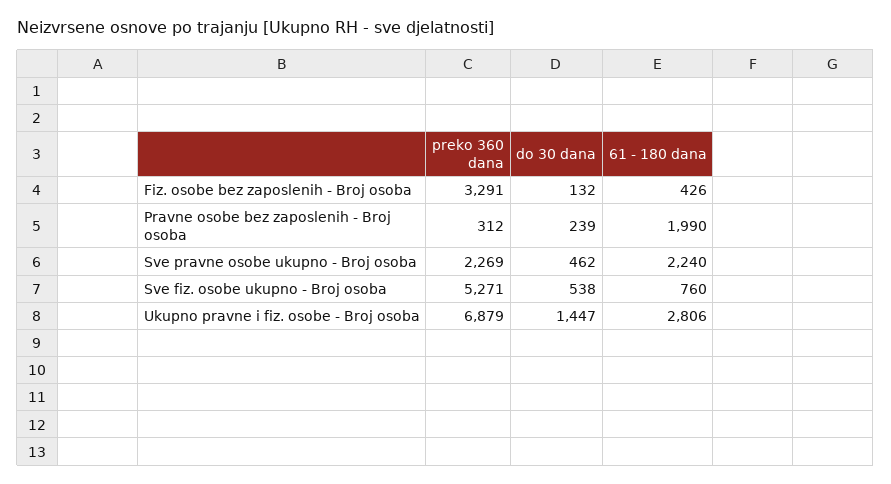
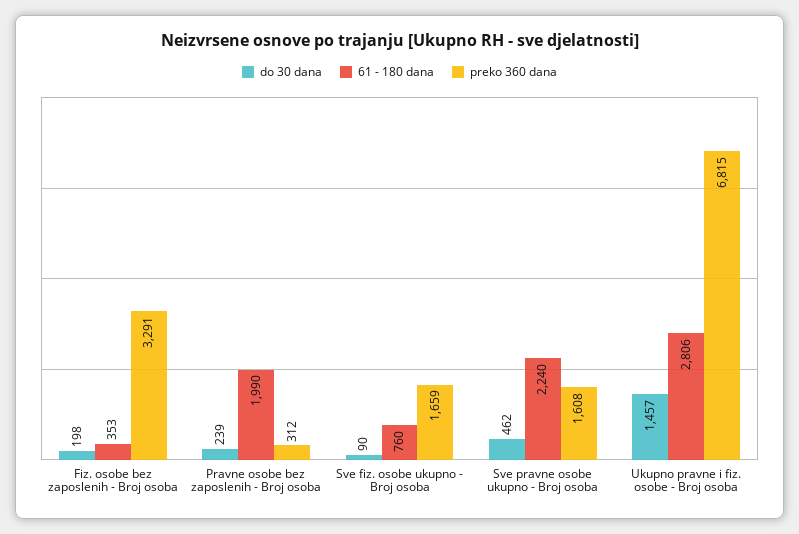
  {
    "preko 360 dana": {
      "Fiz. osobe bez zaposlenih - Broj osoba": 3291,
      "Pravne osobe bez zaposlenih - Broj osoba": 312,
-     "Sve pravne osobe ukupno - Broj osoba": 2269,
+     "Sve pravne osobe ukupno - Broj osoba": 1608,
-     "Sve fiz. osobe ukupno - Broj osoba": 5271,
+     "Sve fiz. osobe ukupno - Broj osoba": 1659,
-     "Ukupno pravne i fiz. osobe - Broj osoba": 6879
+     "Ukupno pravne i fiz. osobe - Broj osoba": 6815
    },
    "do 30 dana": {
-     "Fiz. osobe bez zaposlenih - Broj osoba": 132,
+     "Fiz. osobe bez zaposlenih - Broj osoba": 198,
      "Pravne osobe bez zaposlenih - Broj osoba": 239,
      "Sve pravne osobe ukupno - Broj osoba": 462,
-     "Sve fiz. osobe ukupno - Broj osoba": 538,
+     "Sve fiz. osobe ukupno - Broj osoba": 90,
-     "Ukupno pravne i fiz. osobe - Broj osoba": 1447
+     "Ukupno pravne i fiz. osobe - Broj osoba": 1457
    },
    "61 - 180 dana": {
-     "Fiz. osobe bez zaposlenih - Broj osoba": 426,
+     "Fiz. osobe bez zaposlenih - Broj osoba": 353,
      "Pravne osobe bez zaposlenih - Broj osoba": 1990,
      "Sve pravne osobe ukupno - Broj osoba": 2240,
      "Sve fiz. osobe ukupno - Broj osoba": 760,
      "Ukupno pravne i fiz. osobe - Broj osoba": 2806
    }
  }

